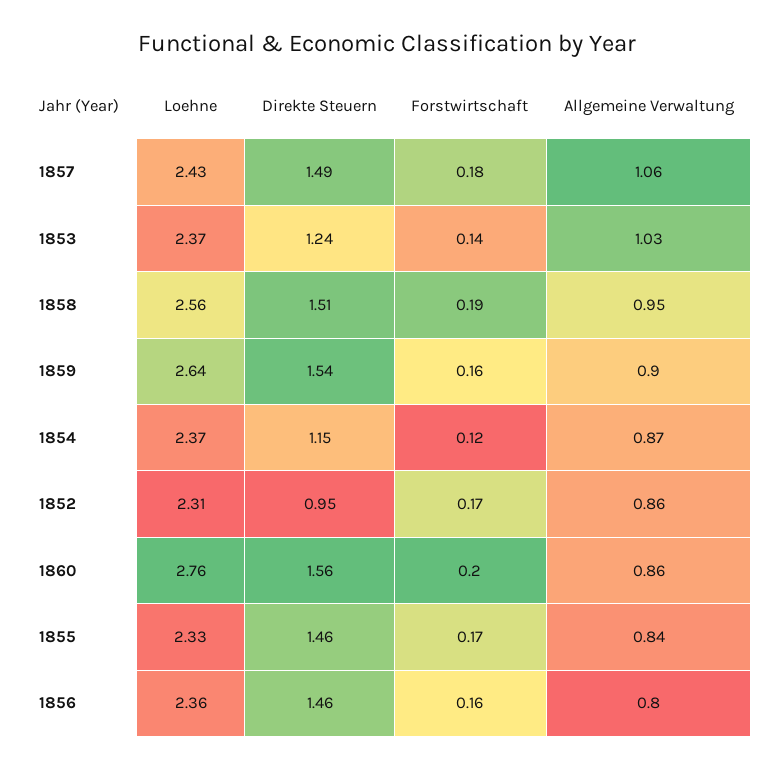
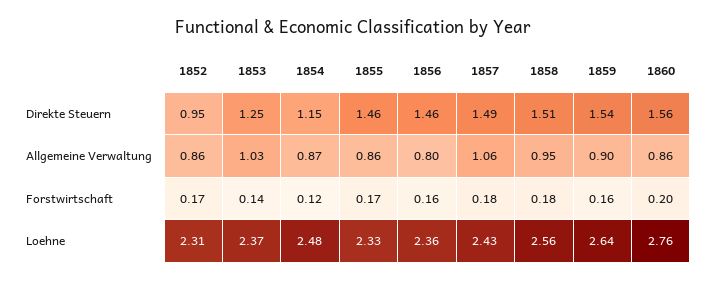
  {
    "Loehne": {
      "1857": 2.43,
      "1853": 2.37,
      "1858": 2.56,
      "1859": 2.64,
-     "1854": 2.37,
+     "1854": 2.48,
      "1852": 2.31,
      "1860": 2.76,
      "1855": 2.33,
      "1856": 2.36
    },
    "Direkte Steuern": {
      "1857": 1.49,
-     "1853": 1.24,
+     "1853": 1.25,
      "1858": 1.51,
      "1859": 1.54,
      "1854": 1.15,
      "1852": 0.95,
      "1860": 1.56,
      "1855": 1.46,
      "1856": 1.46
    },
    "Forstwirtschaft": {
      "1857": 0.18,
      "1853": 0.14,
-     "1858": 0.19,
+     "1858": 0.18,
      "1859": 0.16,
      "1854": 0.12,
      "1852": 0.17,
      "1860": 0.2,
      "1855": 0.17,
      "1856": 0.16
    },
    "Allgemeine Verwaltung": {
      "1857": 1.06,
      "1853": 1.03,
      "1858": 0.95,
      "1859": 0.9,
      "1854": 0.87,
      "1852": 0.86,
      "1860": 0.86,
-     "1855": 0.84,
+     "1855": 0.86,
      "1856": 0.8
    }
  }

